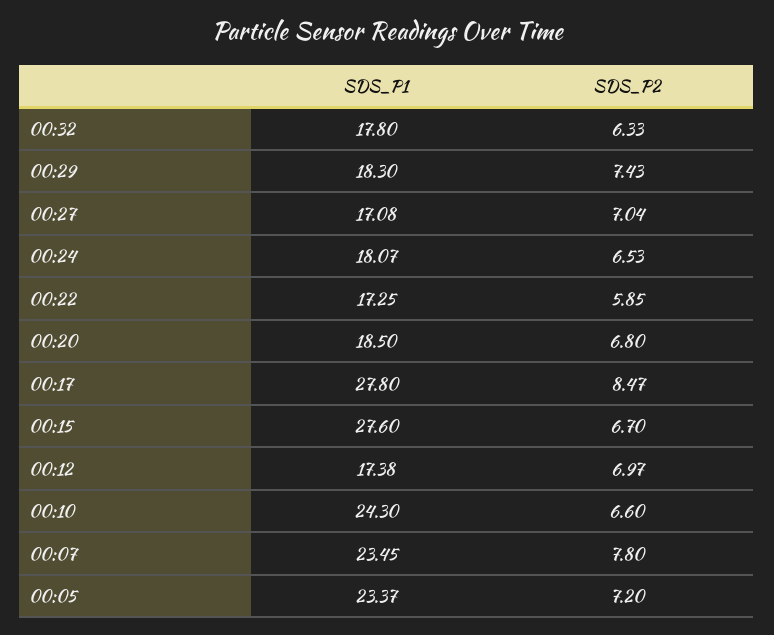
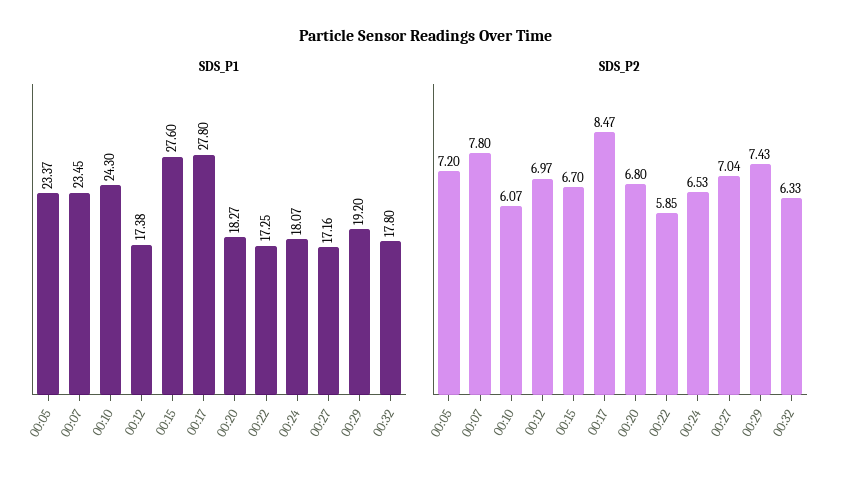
  {
    "SDS_P1": {
      "00:32": 17.8,
-     "00:29": 18.3,
+     "00:29": 19.2,
-     "00:27": 17.08,
+     "00:27": 17.16,
      "00:24": 18.07,
      "00:22": 17.25,
-     "00:20": 18.5,
+     "00:20": 18.27,
      "00:17": 27.8,
      "00:15": 27.6,
      "00:12": 17.38,
      "00:10": 24.3,
      "00:07": 23.45,
      "00:05": 23.37
    },
    "SDS_P2": {
      "00:32": 6.33,
      "00:29": 7.43,
      "00:27": 7.04,
      "00:24": 6.53,
      "00:22": 5.85,
      "00:20": 6.8,
      "00:17": 8.47,
      "00:15": 6.7,
      "00:12": 6.97,
-     "00:10": 6.6,
+     "00:10": 6.07,
      "00:07": 7.8,
      "00:05": 7.2
    }
  }

